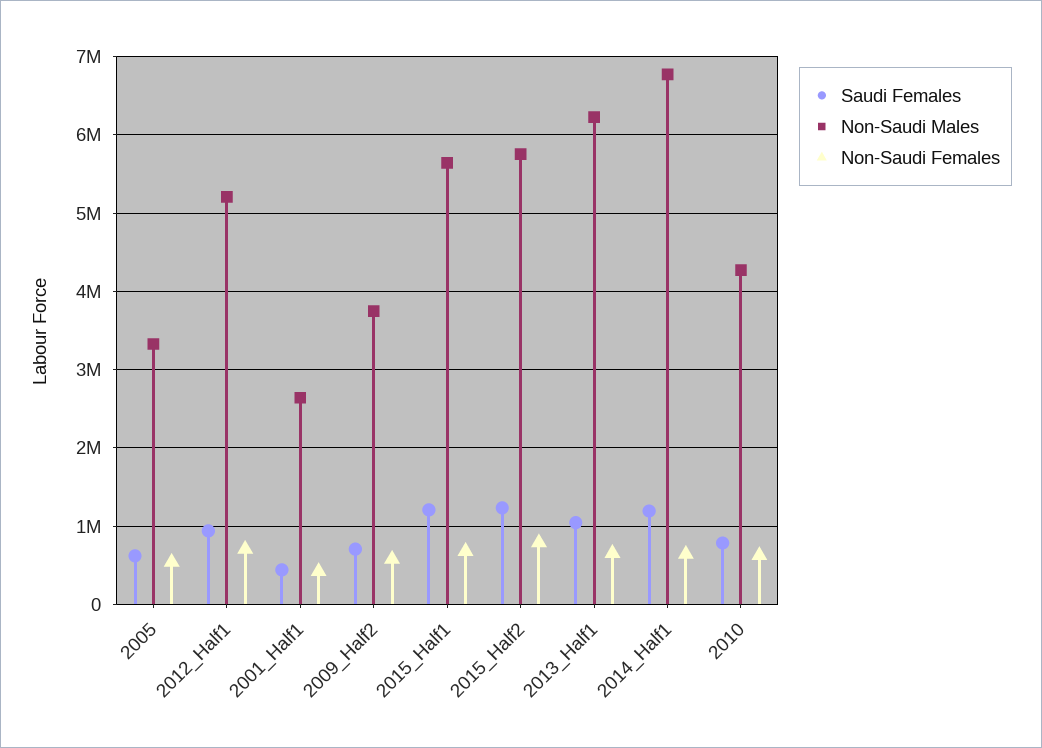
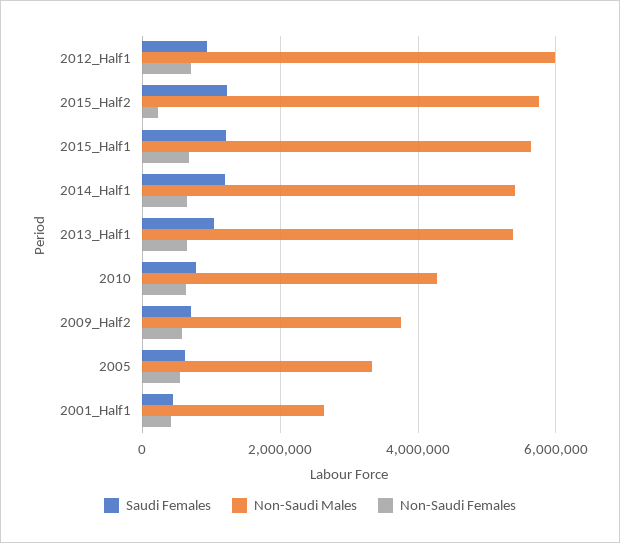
  {
    "Saudi Females": {
      "2005": 600000,
      "2012_Half1": 900000,
      "2001_Half1": 400000,
      "2009_Half2": 700000,
      "2015_Half1": 1200000,
      "2015_Half2": 1200000,
      "2013_Half1": 1000000,
      "2014_Half1": 1200000,
      "2010": 800000
    },
    "Non-Saudi Males": {
      "2005": 3300000,
-     "2012_Half1": 5200000,
+     "2012_Half1": 6000000,
      "2001_Half1": 2600000,
      "2009_Half2": 3700000,
      "2015_Half1": 5600000,
      "2015_Half2": 5800000,
-     "2013_Half1": 6200000,
+     "2013_Half1": 5400000,
-     "2014_Half1": 6800000,
+     "2014_Half1": 5400000,
      "2010": 4300000
    },
    "Non-Saudi Females": {
      "2005": 500000,
      "2012_Half1": 700000,
      "2001_Half1": 400000,
      "2009_Half2": 600000,
      "2015_Half1": 700000,
-     "2015_Half2": 800000,
+     "2015_Half2": 200000,
      "2013_Half1": 700000,
      "2014_Half1": 600000,
      "2010": 600000
    }
  }

